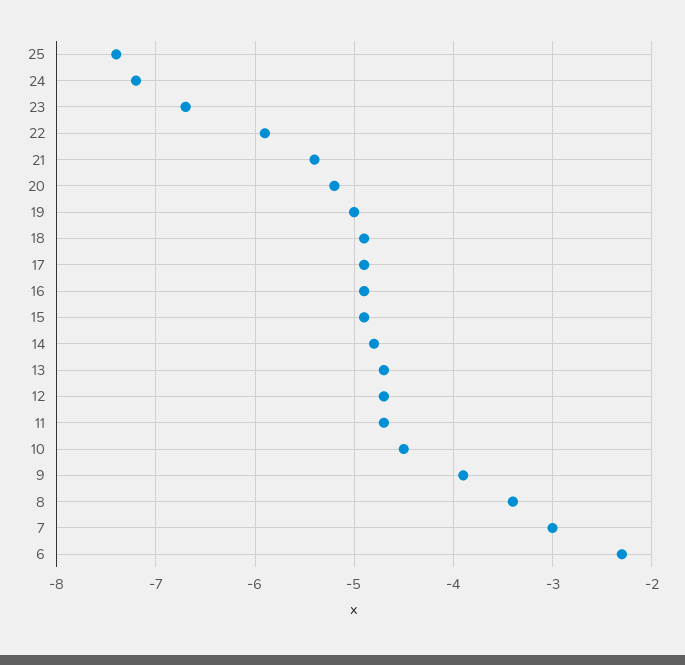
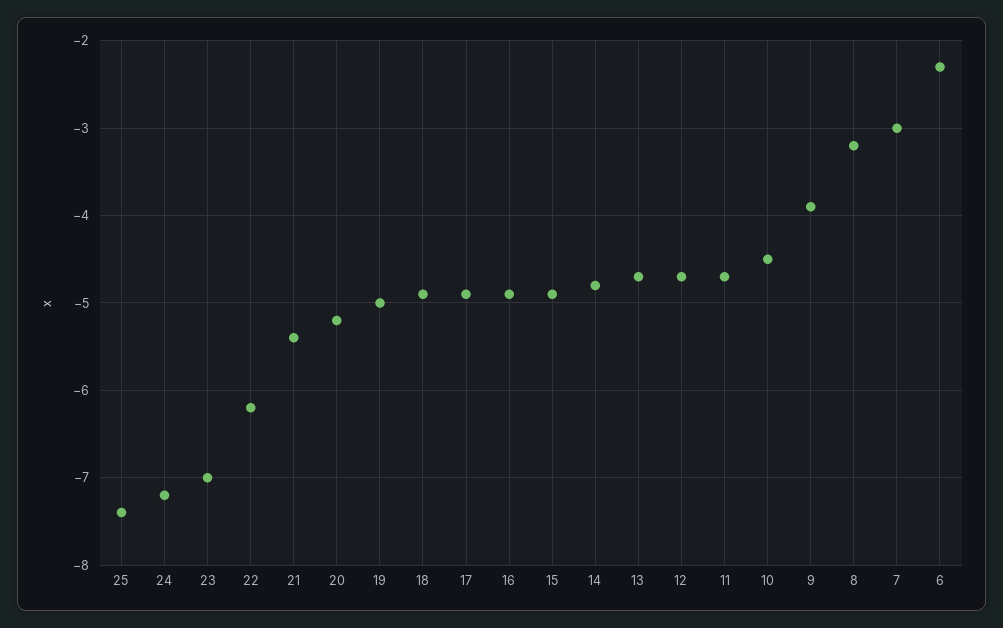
  {
    "25": -7.4,
    "24": -7.2,
-   "23": -6.7,
+   "23": -7,
-   "22": -5.9,
+   "22": -6.2,
    "21": -5.4,
    "20": -5.2,
    "19": -5,
    "18": -4.9,
    "17": -4.9,
    "16": -4.9,
    "15": -4.9,
    "14": -4.8,
    "13": -4.7,
    "12": -4.7,
    "11": -4.7,
    "10": -4.5,
    "9": -3.9,
-   "8": -3.4,
+   "8": -3.2,
    "7": -3,
    "6": -2.3
  }

